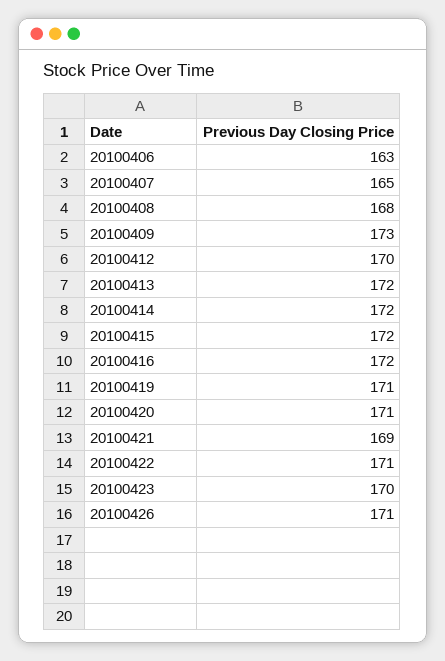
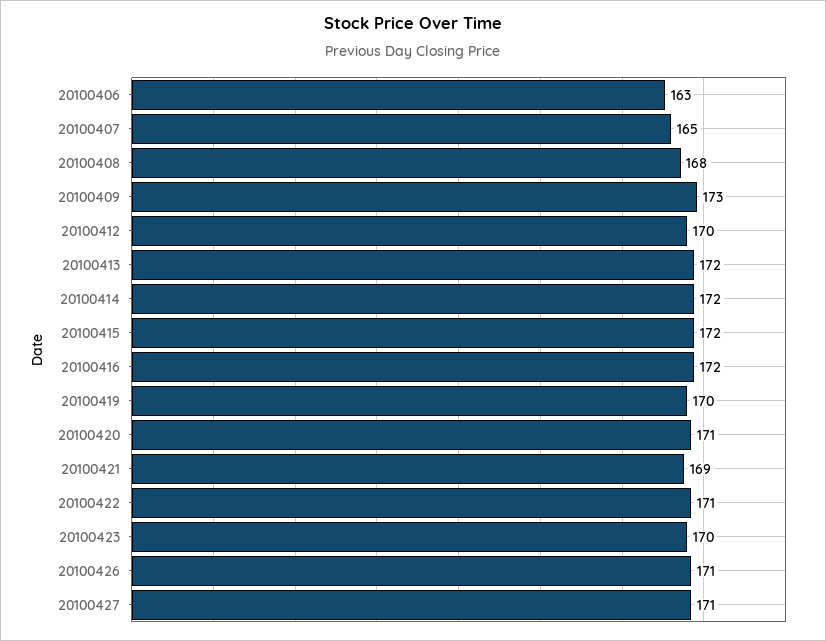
  {
    "20100406": 163,
    "20100407": 165,
    "20100408": 168,
    "20100409": 173,
    "20100412": 170,
    "20100413": 172,
    "20100414": 172,
    "20100415": 172,
    "20100416": 172,
-   "20100419": 171,
+   "20100419": 170,
    "20100420": 171,
    "20100421": 169,
    "20100422": 171,
    "20100423": 170,
-   "20100426": 171
+   "20100426": 171,
+   "20100427": 171
  }

